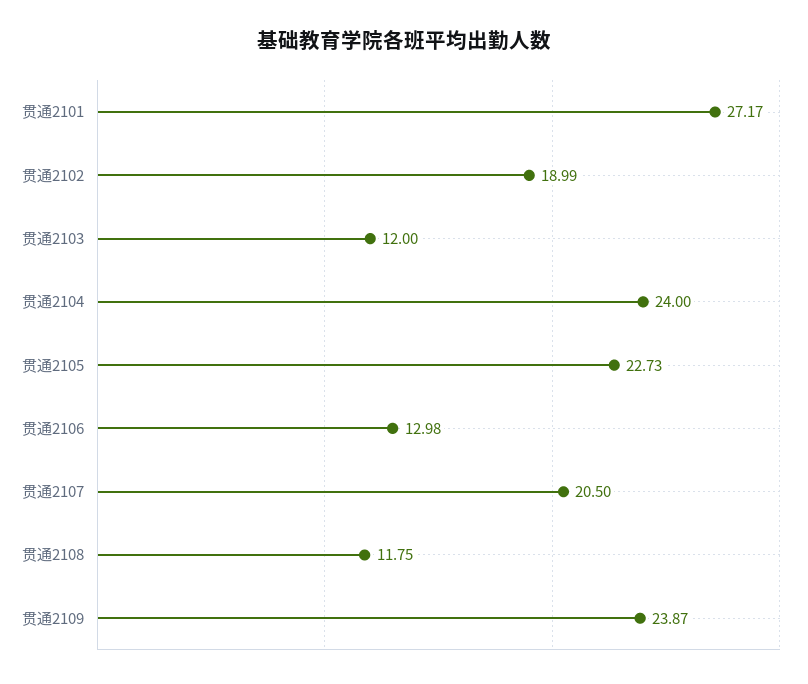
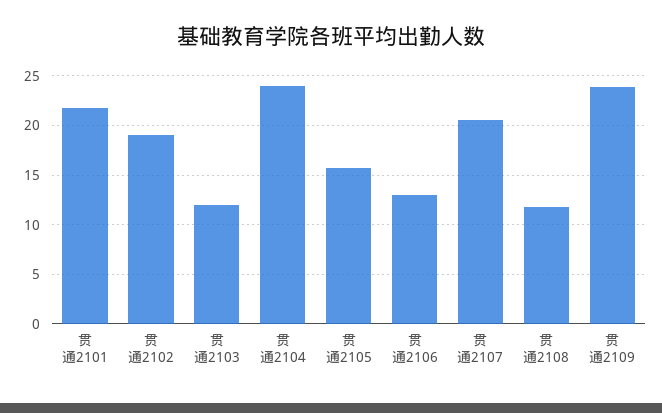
  {
-   "贯通2101": 27.17,
+   "贯通2101": 22,
    "贯通2102": 18.99,
    "贯通2103": 12,
    "贯通2104": 24,
-   "贯通2105": 22.73,
+   "贯通2105": 16,
    "贯通2106": 12.98,
    "贯通2107": 20.5,
    "贯通2108": 11.75,
    "贯通2109": 23.87
  }

